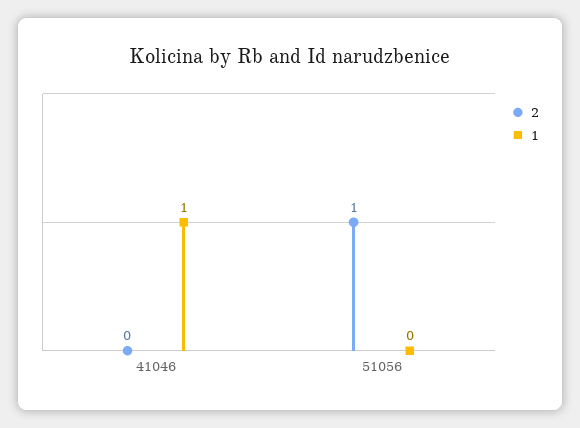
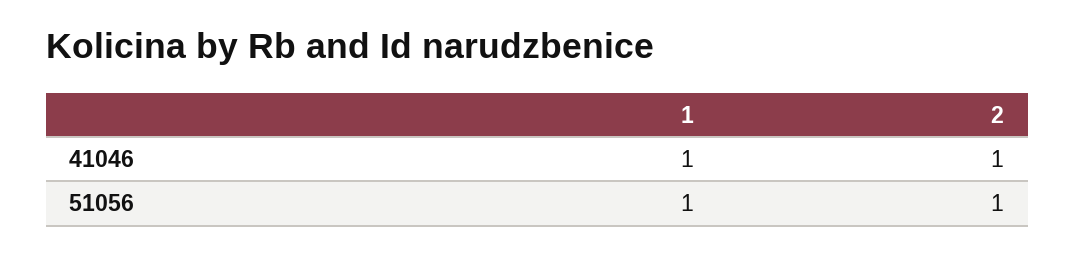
  {
    "2": {
-     "41046": 0,
+     "41046": 1,
      "51056": 1
    },
    "1": {
      "41046": 1,
-     "51056": 0
+     "51056": 1
    }
  }

